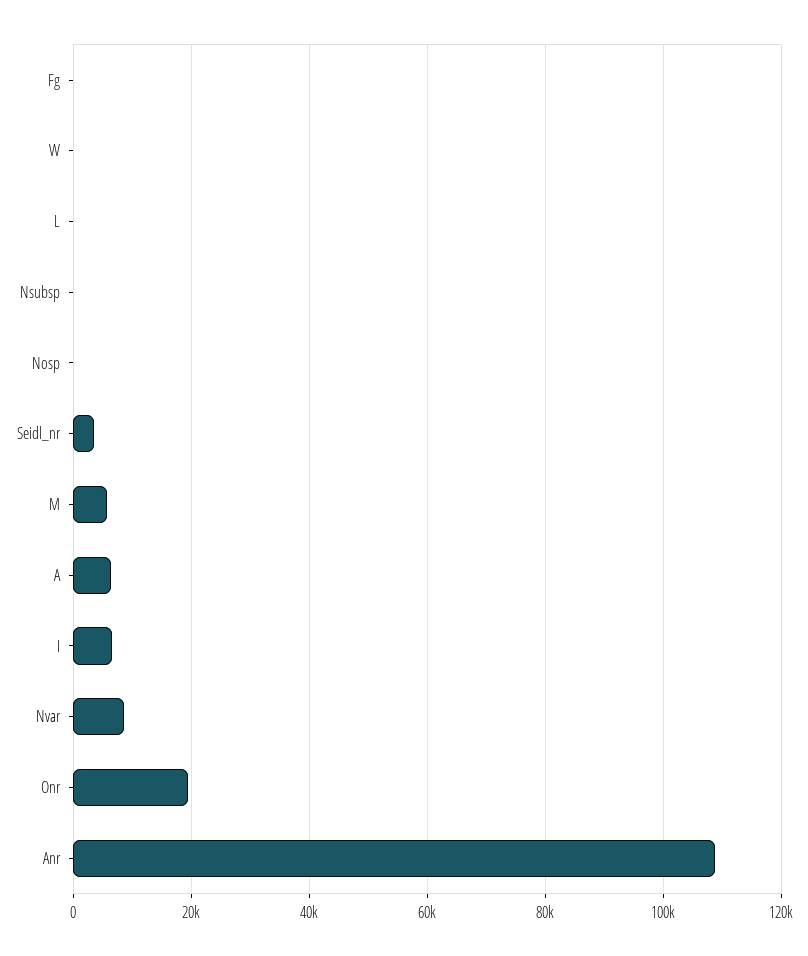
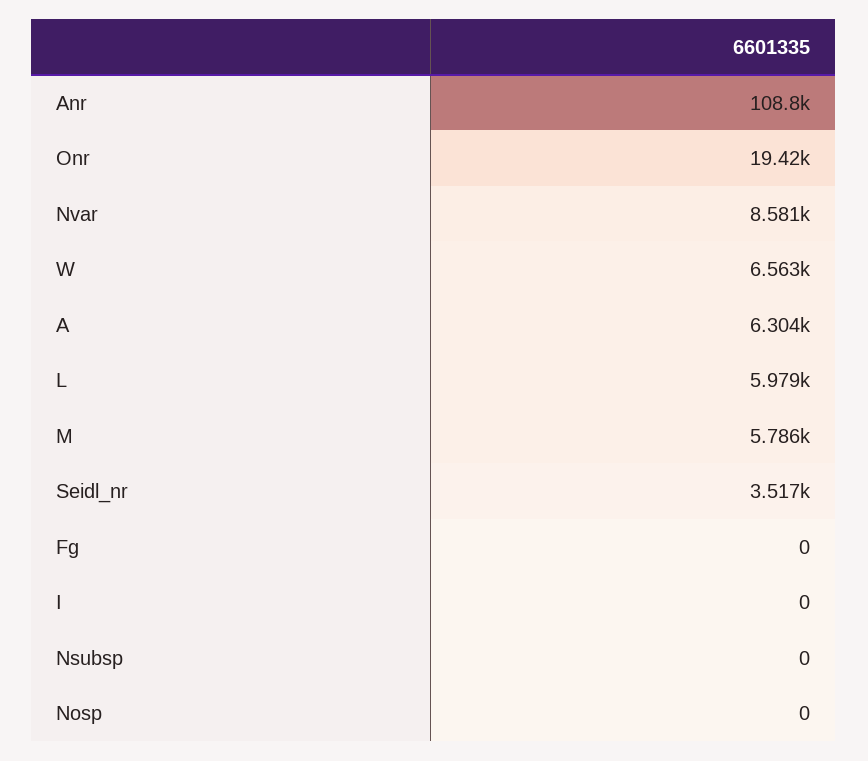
  {
    "Fg": 0,
-   "W": 0,
+   "W": 6563,
-   "L": 0,
+   "L": 5979,
    "Nsubsp": 0,
    "Nosp": 0,
    "Seidl_nr": 3517,
    "M": 5786,
    "A": 6304,
-   "I": 6000,
+   "I": 0,
    "Nvar": 8581,
    "Onr": 19420,
    "Anr": 108800
  }

